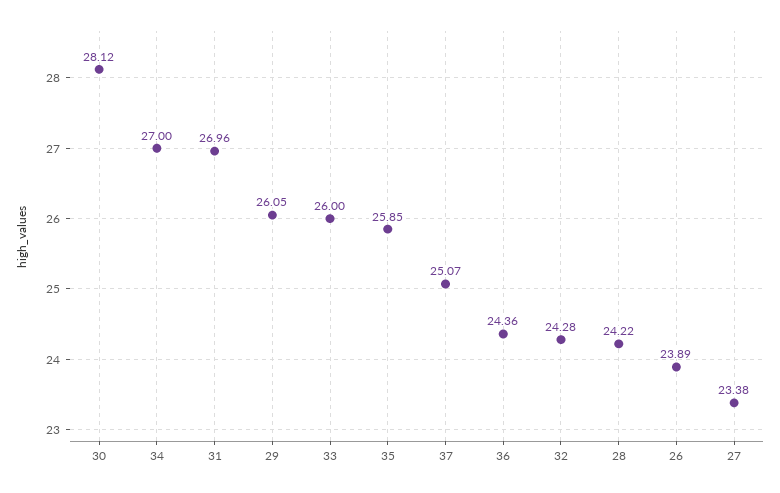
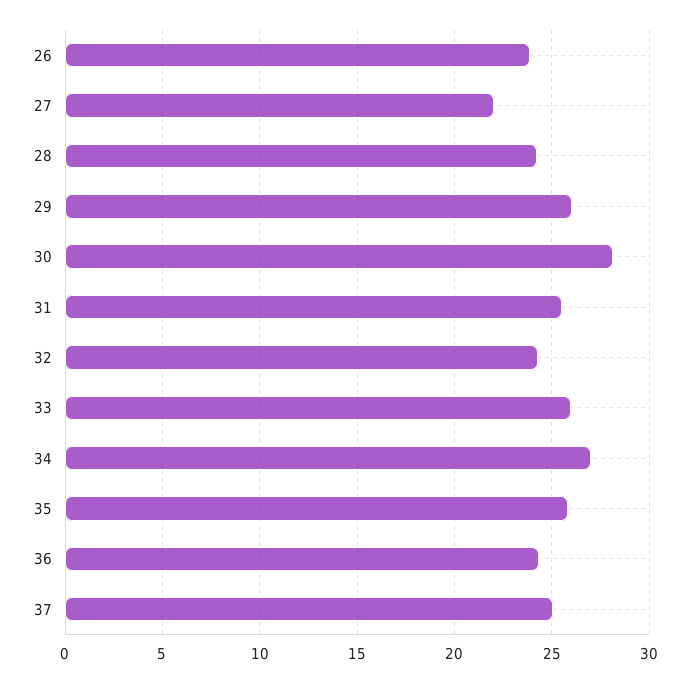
  {
    "30": 28.12,
    "34": 27,
-   "31": 26.96,
+   "31": 25.5,
    "29": 26.05,
    "33": 26,
    "35": 25.85,
    "37": 25.07,
    "36": 24.36,
    "32": 24.28,
    "28": 24.22,
    "26": 23.89,
-   "27": 23.38
+   "27": 22
  }

